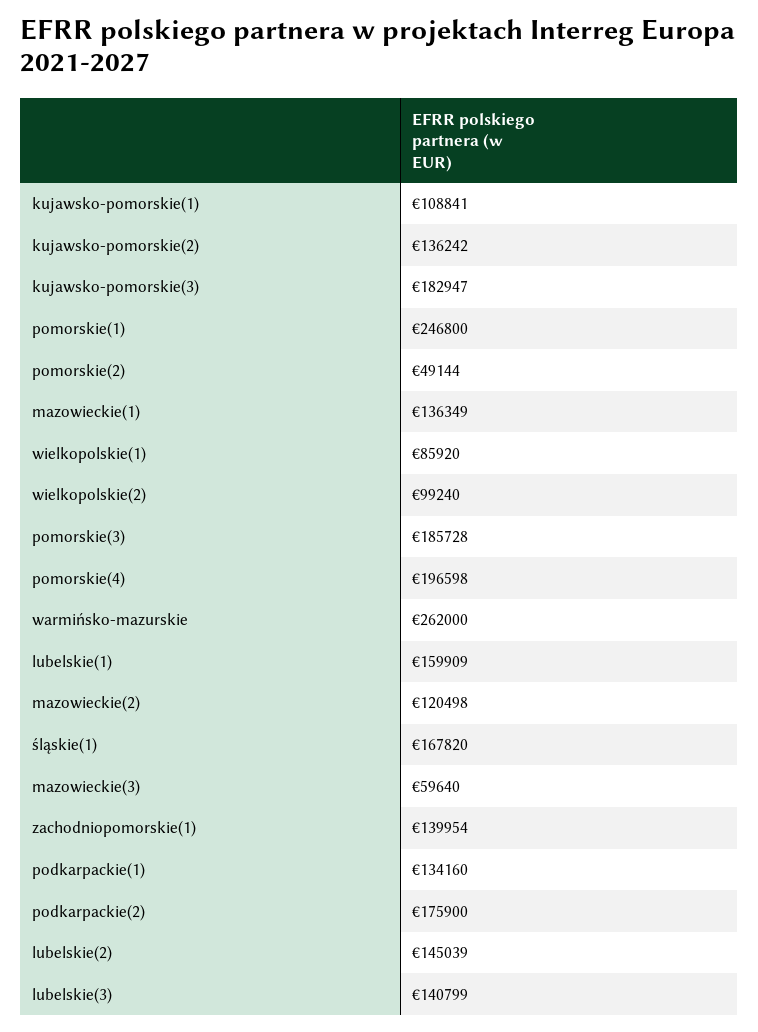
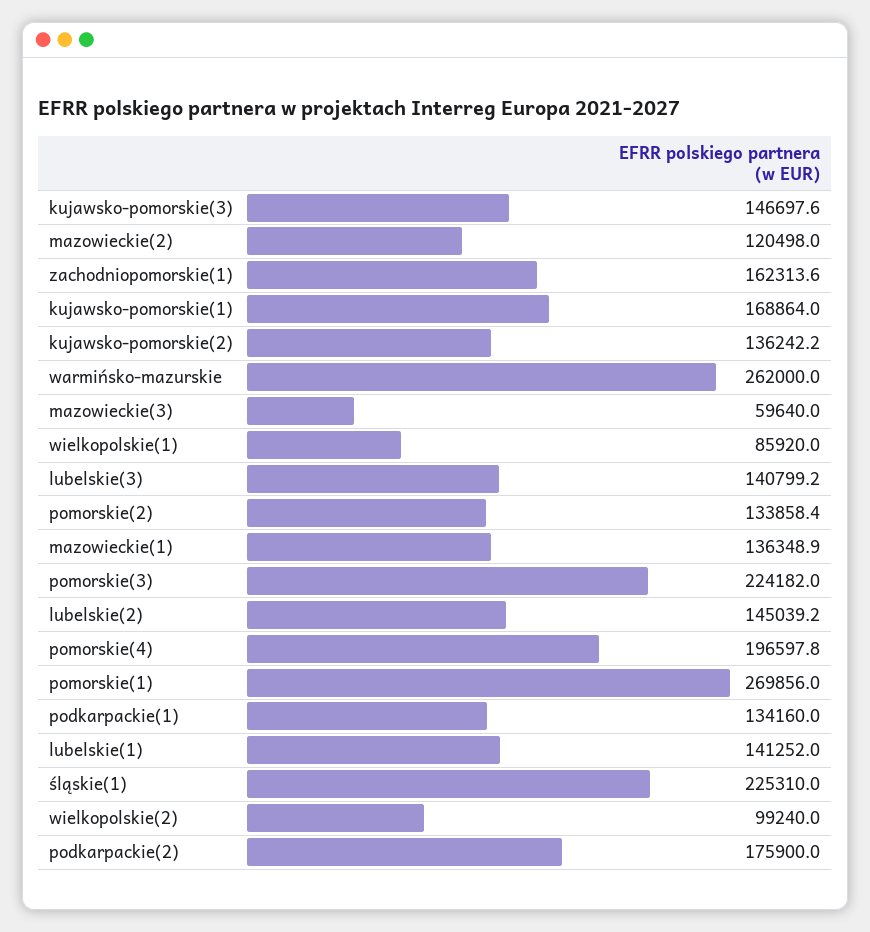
  {
-   "kujawsko-pomorskie(1)": 108841,
+   "kujawsko-pomorskie(1)": 168864,
    "kujawsko-pomorskie(2)": 136242.2,
-   "kujawsko-pomorskie(3)": 182947,
+   "kujawsko-pomorskie(3)": 146697.6,
-   "pomorskie(1)": 246800,
+   "pomorskie(1)": 269856,
-   "pomorskie(2)": 49144,
+   "pomorskie(2)": 133858.4,
    "mazowieckie(1)": 136348.9,
    "wielkopolskie(1)": 85920,
    "wielkopolskie(2)": 99240,
-   "pomorskie(3)": 185728,
+   "pomorskie(3)": 224182,
    "pomorskie(4)": 196597.8,
    "warmińsko-mazurskie": 262000,
-   "lubelskie(1)": 159909,
+   "lubelskie(1)": 141252,
    "mazowieckie(2)": 120498,
-   "śląskie(1)": 167820,
+   "śląskie(1)": 225310,
    "mazowieckie(3)": 59640,
-   "zachodniopomorskie(1)": 139954,
+   "zachodniopomorskie(1)": 162313.6,
    "podkarpackie(1)": 134160,
    "podkarpackie(2)": 175900,
    "lubelskie(2)": 145039.2,
    "lubelskie(3)": 140799.2
  }

